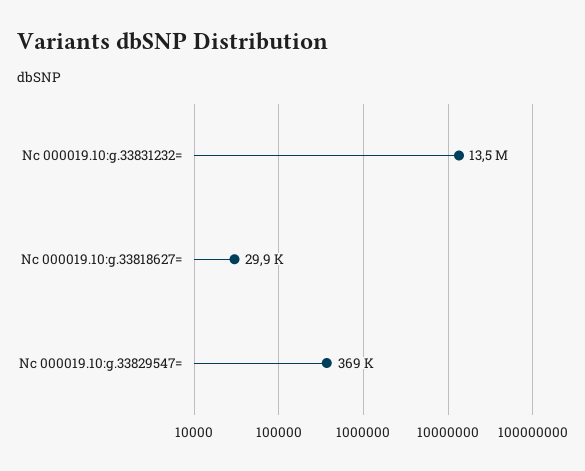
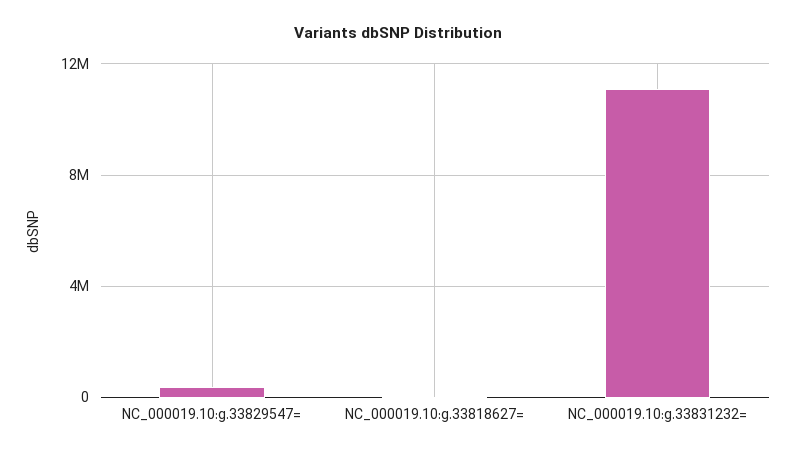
  {
-   "Nc 000019.10:g.33831232=": 13500000,
+   "Nc 000019.10:g.33831232=": 11000000,
    "Nc 000019.10:g.33818627=": 29900,
    "Nc 000019.10:g.33829547=": 369000
  }

